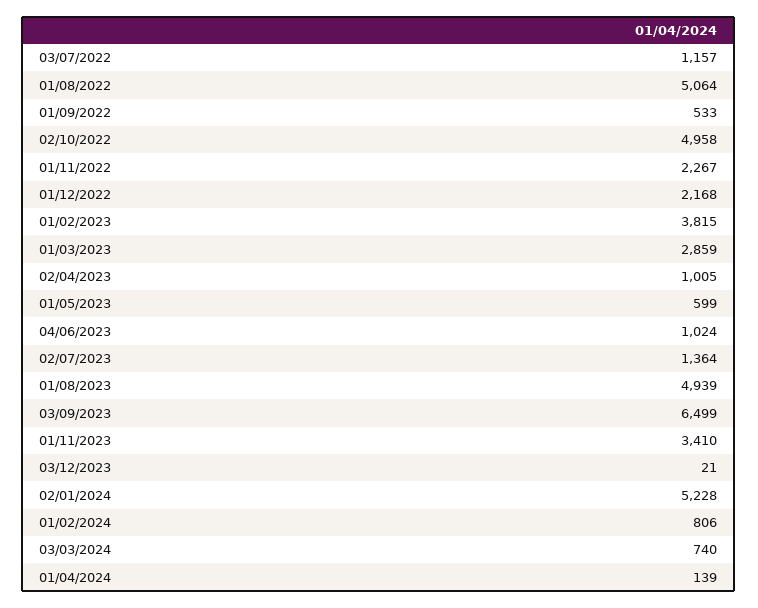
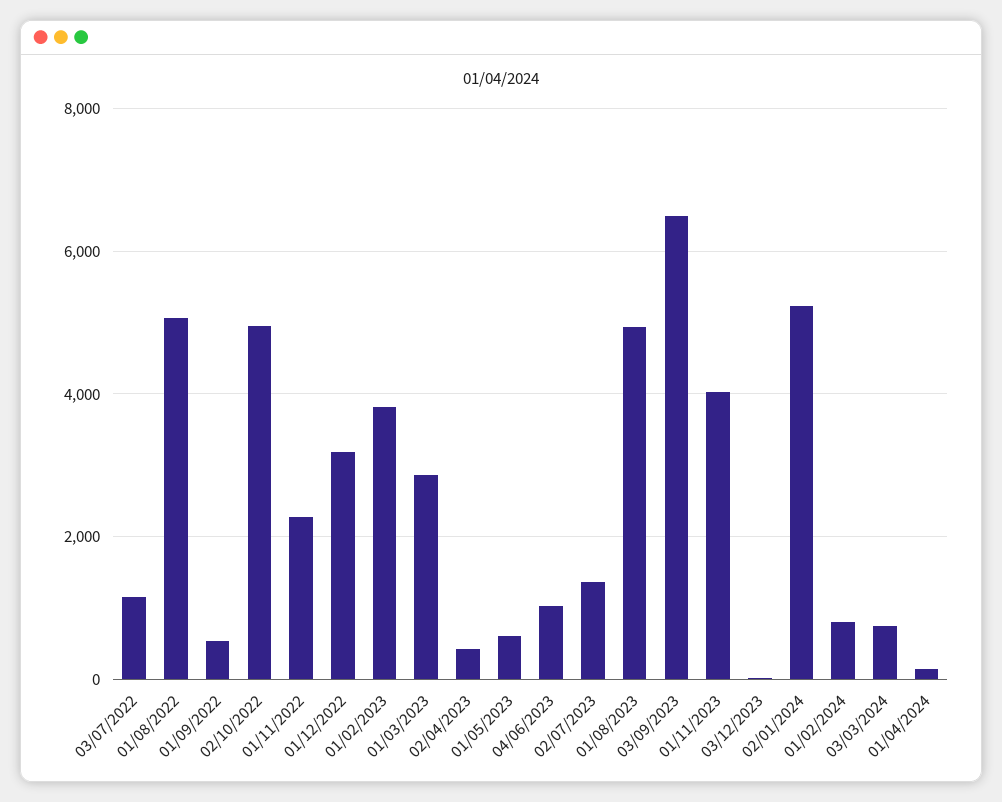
  {
    "03/07/2022": 1157,
    "01/08/2022": 5064,
    "01/09/2022": 533,
    "02/10/2022": 4958,
    "01/11/2022": 2267,
-   "01/12/2022": 2168,
+   "01/12/2022": 3200,
    "01/02/2023": 3815,
    "01/03/2023": 2859,
-   "02/04/2023": 1005,
+   "02/04/2023": 400,
    "01/05/2023": 599,
    "04/06/2023": 1024,
    "02/07/2023": 1364,
    "01/08/2023": 4939,
    "03/09/2023": 6499,
-   "01/11/2023": 3410,
+   "01/11/2023": 4000,
    "03/12/2023": 21,
    "02/01/2024": 5228,
    "01/02/2024": 806,
    "03/03/2024": 740,
    "01/04/2024": 139
  }

